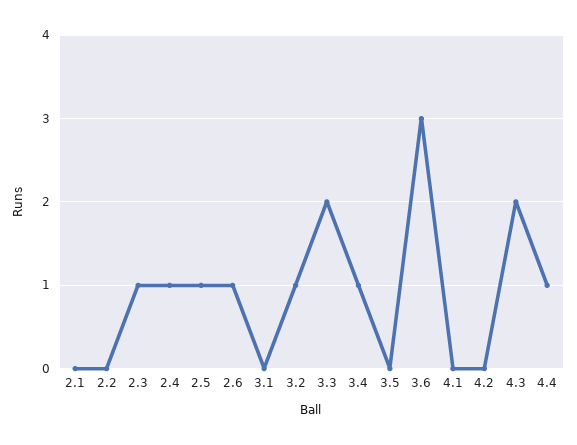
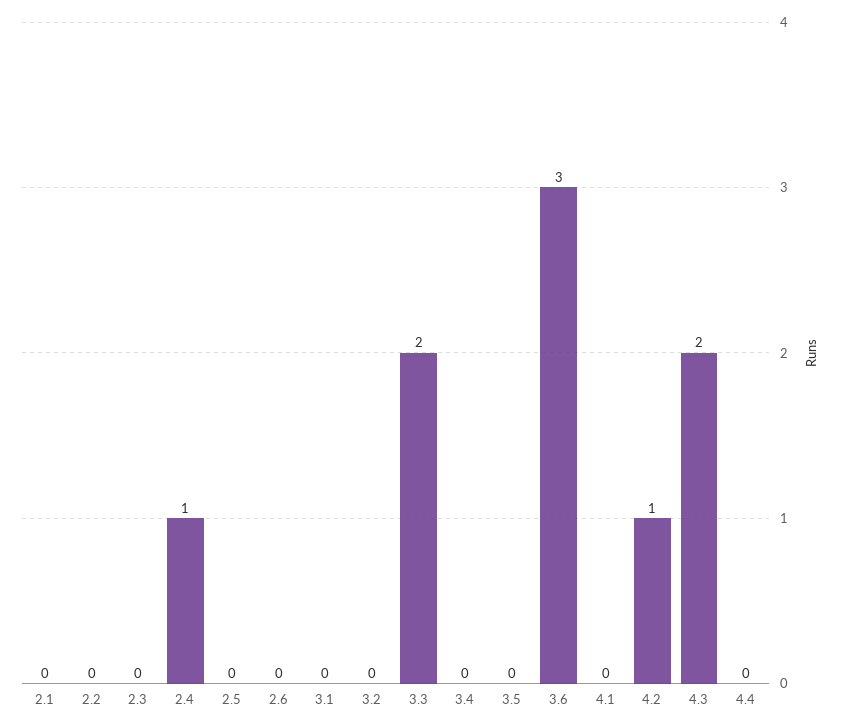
  {
    "2.1": 0,
    "2.2": 0,
-   "2.3": 1,
+   "2.3": 0,
    "2.4": 1,
-   "2.5": 1,
+   "2.5": 0,
-   "2.6": 1,
+   "2.6": 0,
    "3.1": 0,
-   "3.2": 1,
+   "3.2": 0,
    "3.3": 2,
-   "3.4": 1,
+   "3.4": 0,
    "3.5": 0,
    "3.6": 3,
    "4.1": 0,
-   "4.2": 0,
+   "4.2": 1,
    "4.3": 2,
-   "4.4": 1
+   "4.4": 0
  }

